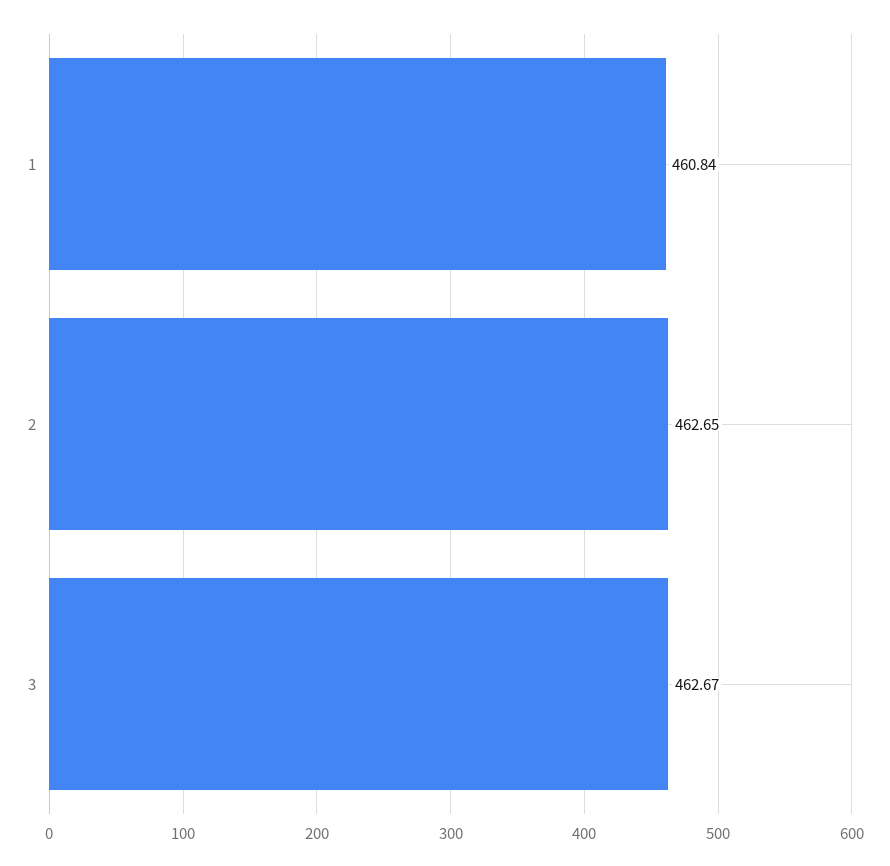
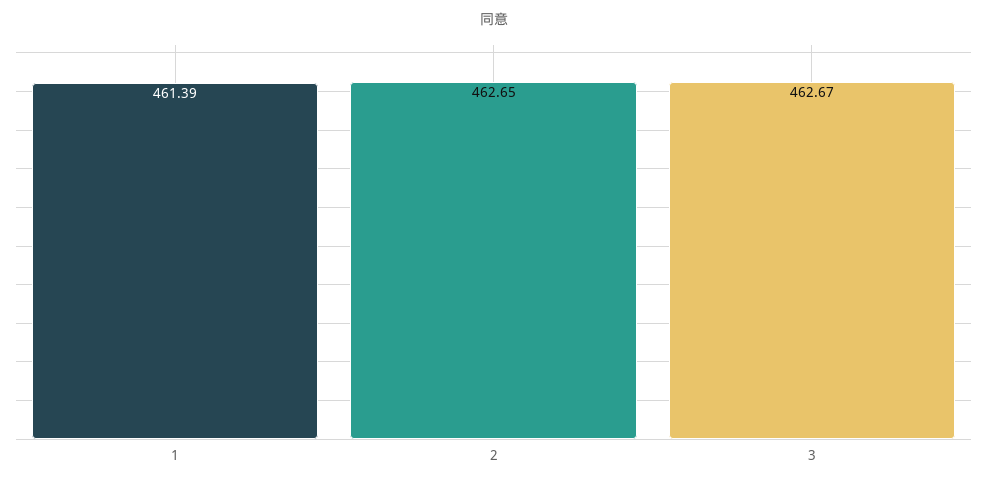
  {
-   "1": 460.84,
+   "1": 461.39,
    "2": 462.65,
    "3": 462.67
  }

